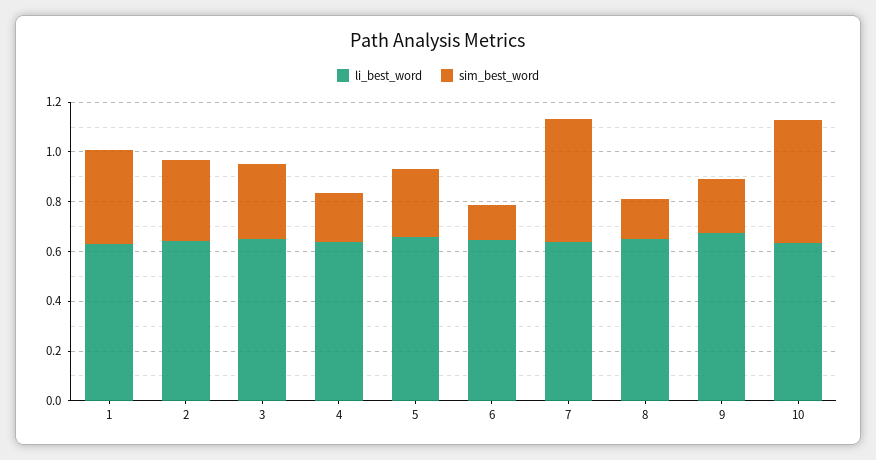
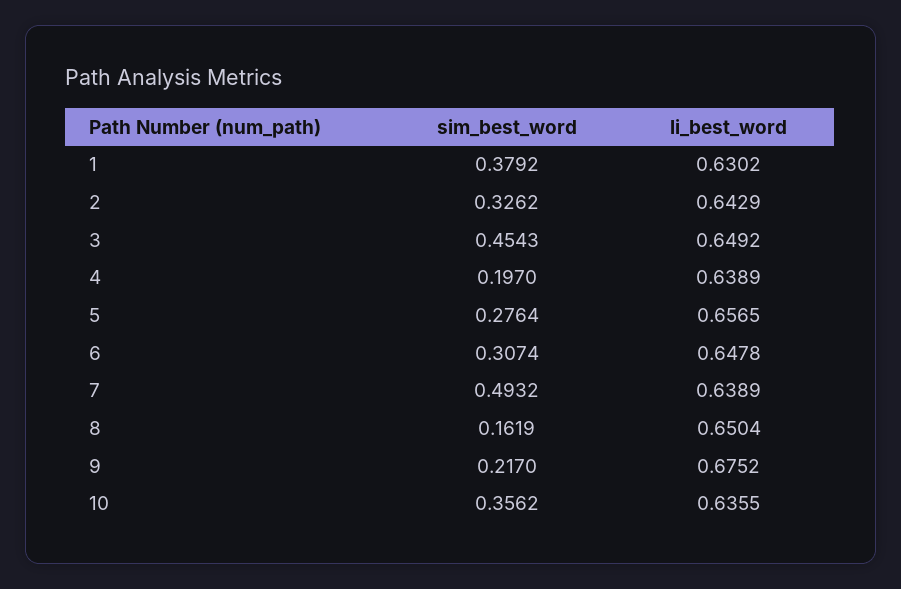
  {
    "li_best_word": {
      "1": 0.6302,
      "2": 0.6429,
      "3": 0.6492,
      "4": 0.6389,
      "5": 0.6565,
      "6": 0.6478,
      "7": 0.6389,
      "8": 0.6504,
      "9": 0.6752,
      "10": 0.6355
    },
    "sim_best_word": {
      "1": 0.3792,
      "2": 0.3262,
-     "3": 0.3,
+     "3": 0.4543,
      "4": 0.197,
      "5": 0.2764,
-     "6": 0.15,
+     "6": 0.3074,
      "7": 0.4932,
      "8": 0.1619,
      "9": 0.217,
-     "10": 0.5
+     "10": 0.3562
    }
  }

